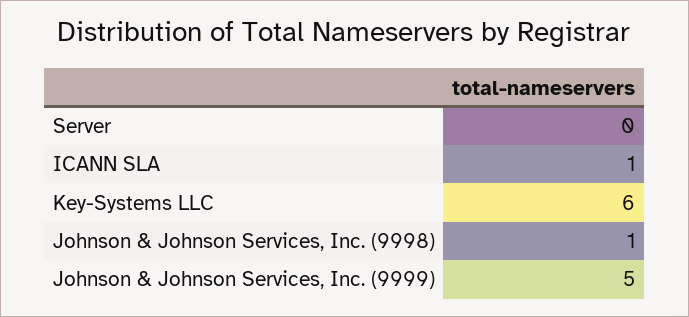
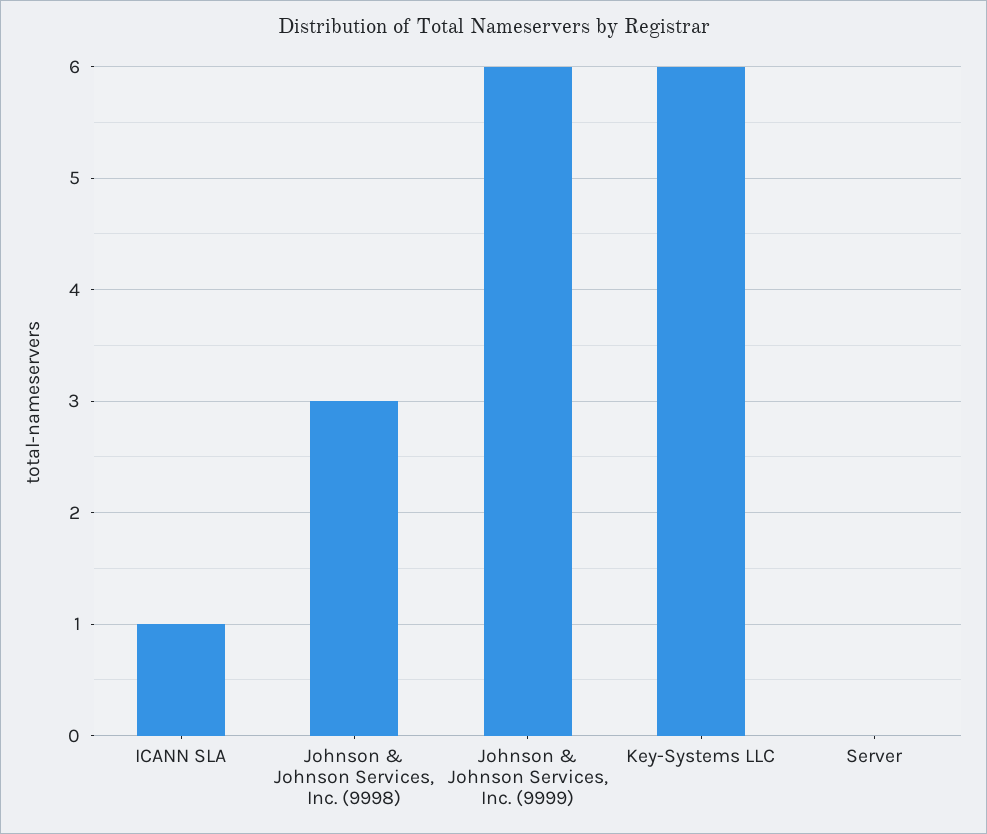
  {
    "Server": 0,
    "ICANN SLA": 1,
    "Key-Systems LLC": 6,
-   "Johnson & Johnson Services, Inc. (9998)": 1,
+   "Johnson & Johnson Services, Inc. (9998)": 3,
-   "Johnson & Johnson Services, Inc. (9999)": 5
+   "Johnson & Johnson Services, Inc. (9999)": 6
  }

